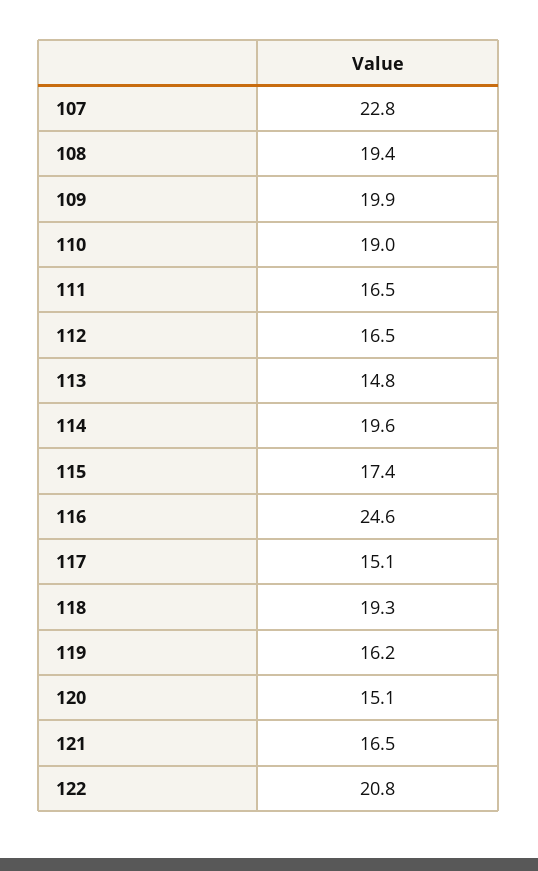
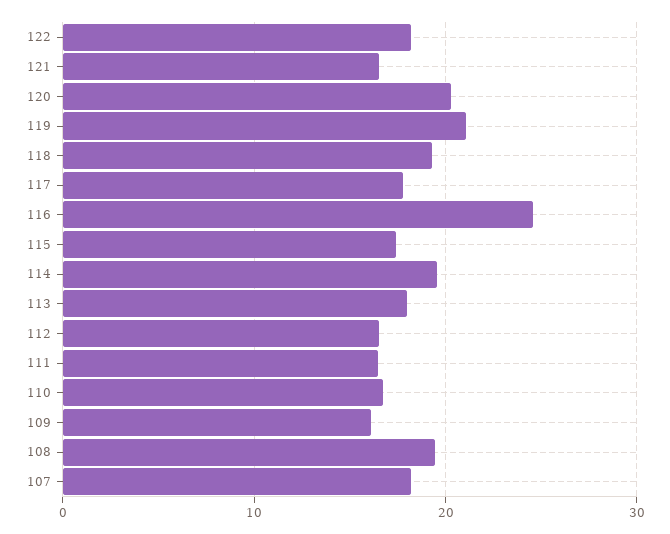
  {
-   "107": 22.8,
+   "107": 18,
    "108": 19.4,
-   "109": 19.9,
+   "109": 16,
-   "110": 19,
+   "110": 17,
    "111": 16.5,
    "112": 16.5,
-   "113": 14.8,
+   "113": 18,
    "114": 19.6,
    "115": 17.4,
    "116": 24.6,
-   "117": 15.1,
+   "117": 18,
    "118": 19.3,
-   "119": 16.2,
+   "119": 21,
-   "120": 15.1,
+   "120": 20,
    "121": 16.5,
-   "122": 20.8
+   "122": 18
  }

